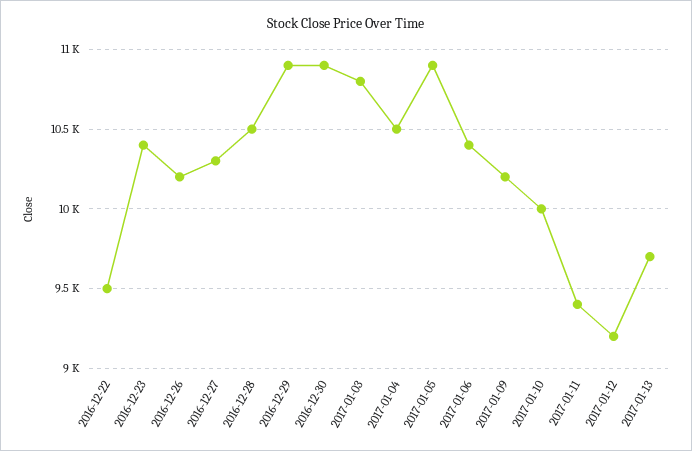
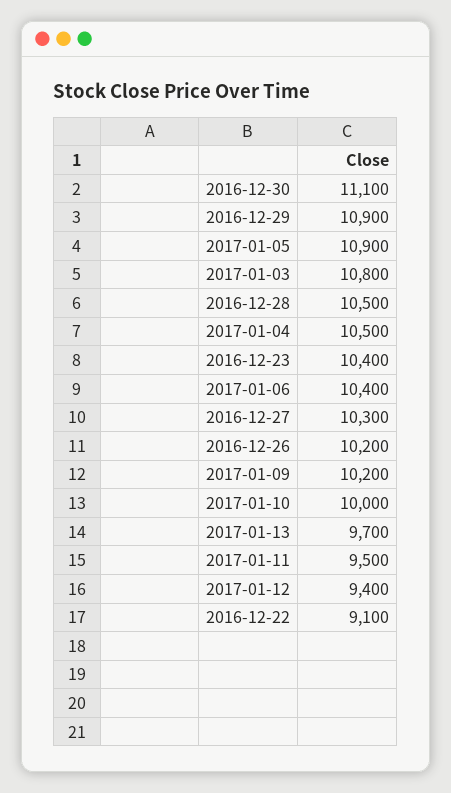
  {
-   "2016-12-22": 9500,
+   "2016-12-22": 9100,
    "2016-12-23": 10400,
    "2016-12-26": 10200,
    "2016-12-27": 10300,
    "2016-12-28": 10500,
    "2016-12-29": 10900,
-   "2016-12-30": 10900,
+   "2016-12-30": 11100,
    "2017-01-03": 10800,
    "2017-01-04": 10500,
    "2017-01-05": 10900,
    "2017-01-06": 10400,
    "2017-01-09": 10200,
    "2017-01-10": 10000,
-   "2017-01-11": 9400,
+   "2017-01-11": 9500,
-   "2017-01-12": 9200,
+   "2017-01-12": 9400,
    "2017-01-13": 9700
  }

